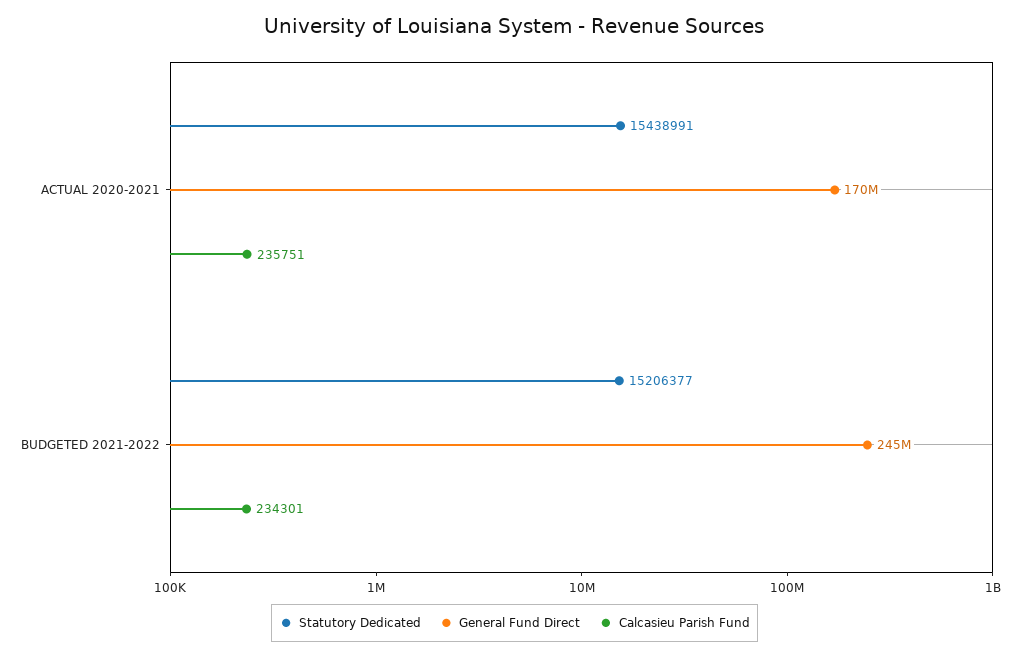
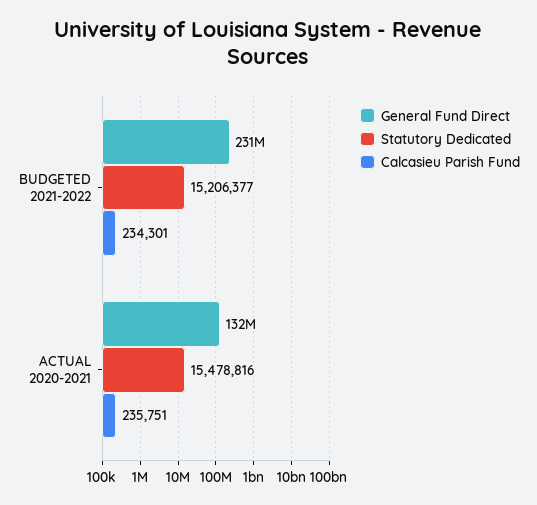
  {
    "Statutory Dedicated": {
-     "ACTUAL 2020-2021": 15438991,
+     "ACTUAL 2020-2021": 15478816,
      "BUDGETED 2021-2022": 15206377
    },
    "General Fund Direct": {
-     "ACTUAL 2020-2021": 170000000,
+     "ACTUAL 2020-2021": 132000000,
-     "BUDGETED 2021-2022": 245000000
+     "BUDGETED 2021-2022": 231000000
    },
    "Calcasieu Parish Fund": {
      "ACTUAL 2020-2021": 235751,
      "BUDGETED 2021-2022": 234301
    }
  }

